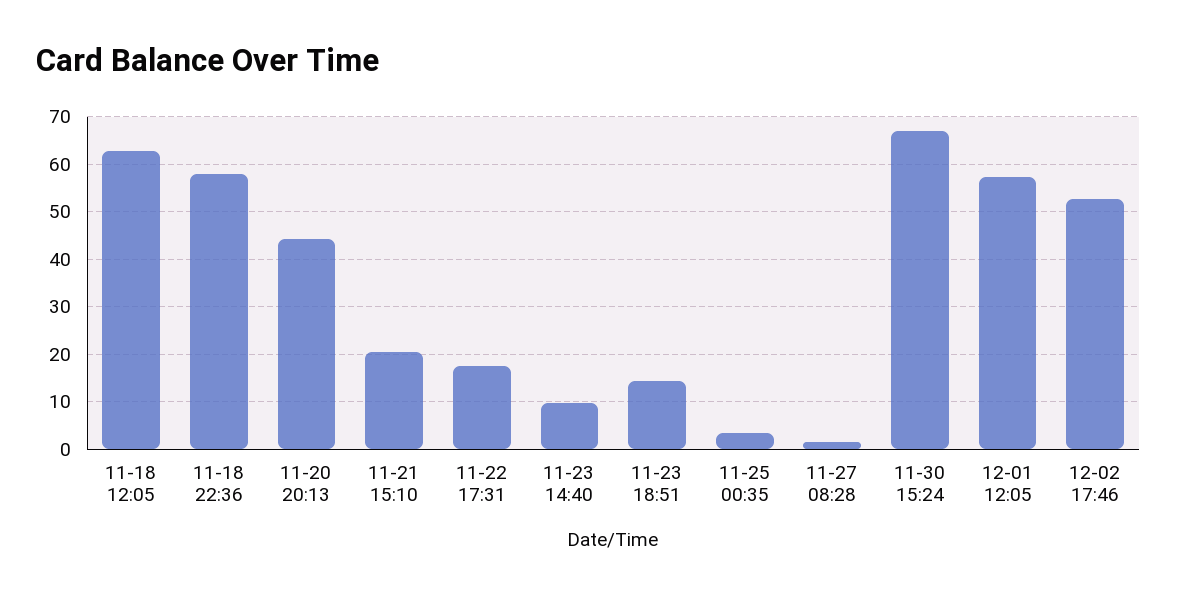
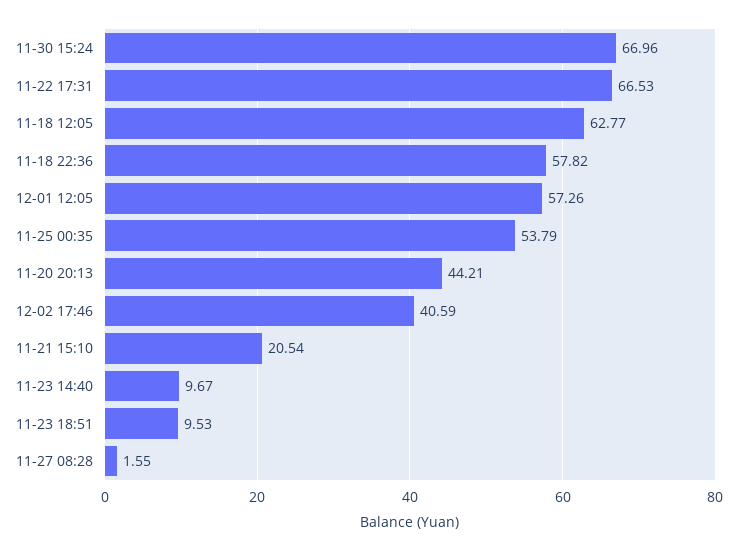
  {
    "11-18 12:05": 62.77,
    "11-18 22:36": 57.82,
    "11-20 20:13": 44.21,
    "11-21 15:10": 20.54,
-   "11-22 17:31": 18,
+   "11-22 17:31": 66.53,
    "11-23 14:40": 9.67,
-   "11-23 18:51": 14,
+   "11-23 18:51": 9.53,
-   "11-25 00:35": 4,
+   "11-25 00:35": 53.79,
    "11-27 08:28": 1.55,
    "11-30 15:24": 66.96,
    "12-01 12:05": 57.26,
-   "12-02 17:46": 52
+   "12-02 17:46": 40.59
  }

